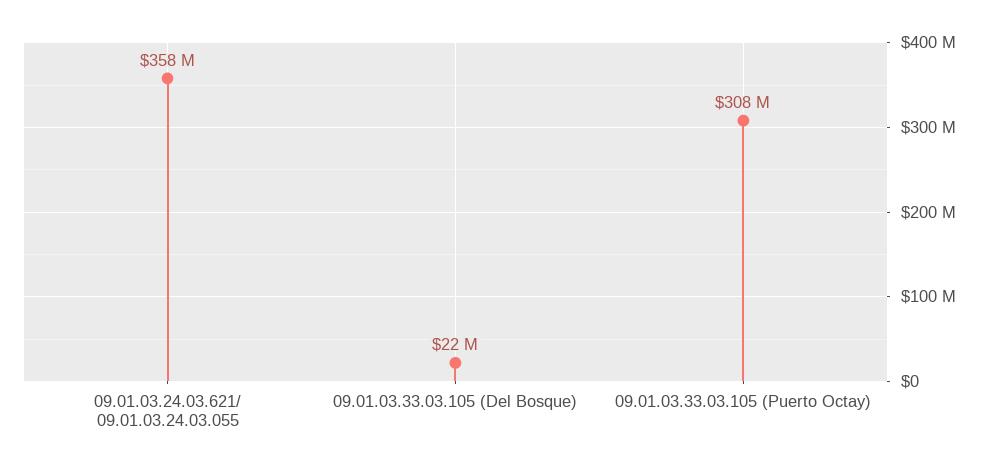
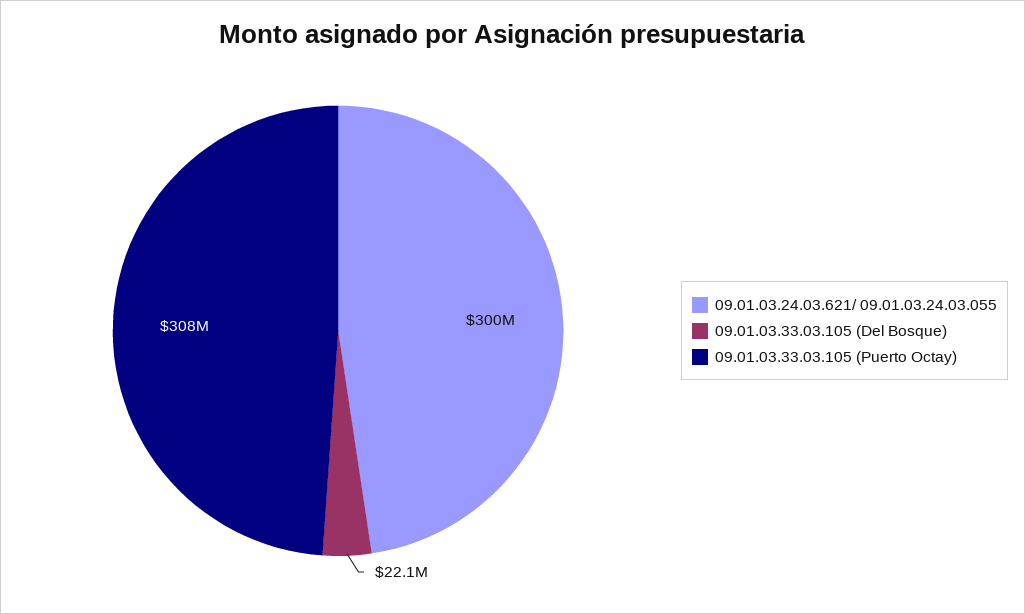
  {
-   "09.01.03.24.03.621/ 09.01.03.24.03.055": 358000000,
+   "09.01.03.24.03.621/ 09.01.03.24.03.055": 300000000,
    "09.01.03.33.03.105 (Del Bosque)": 22100000,
    "09.01.03.33.03.105 (Puerto Octay)": 308000000
  }

